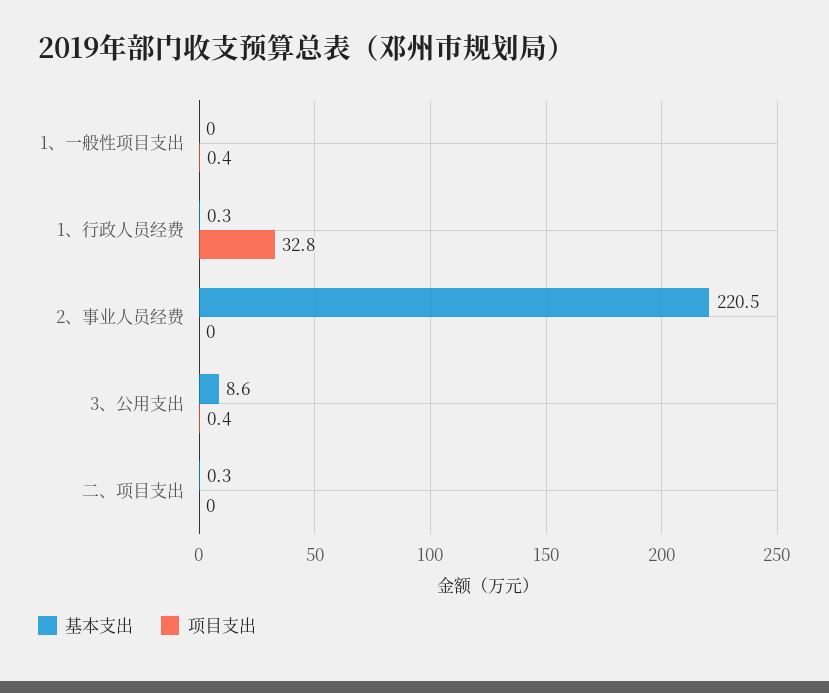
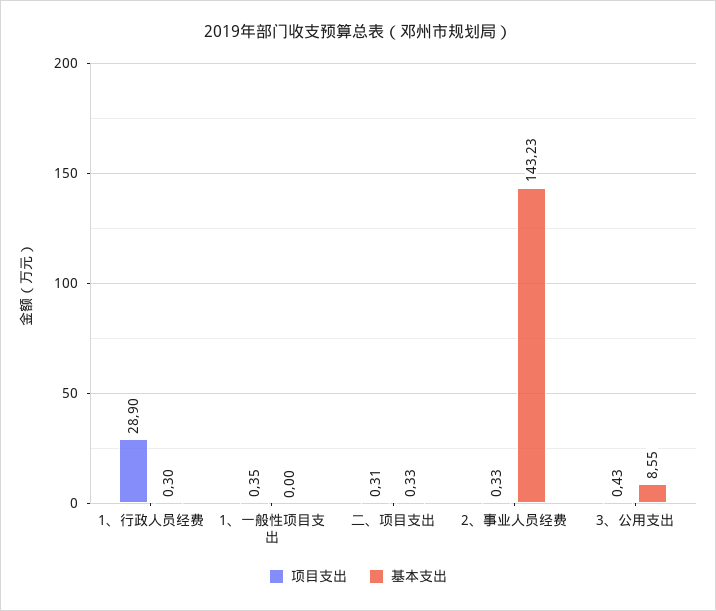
  {
    "基本支出": {
      "1、一般性项目支出": 0,
      "1、行政人员经费": 0.3,
-     "2、事业人员经费": 220.5,
+     "2、事业人员经费": 143.23,
      "3、公用支出": 8.55,
      "二、项目支出": 0.33
    },
    "项目支出": {
      "1、一般性项目支出": 0.35,
-     "1、行政人员经费": 32.8,
+     "1、行政人员经费": 28.9,
-     "2、事业人员经费": 0,
+     "2、事业人员经费": 0.33,
      "3、公用支出": 0.43,
-     "二、项目支出": 0
+     "二、项目支出": 0.31
    }
  }

